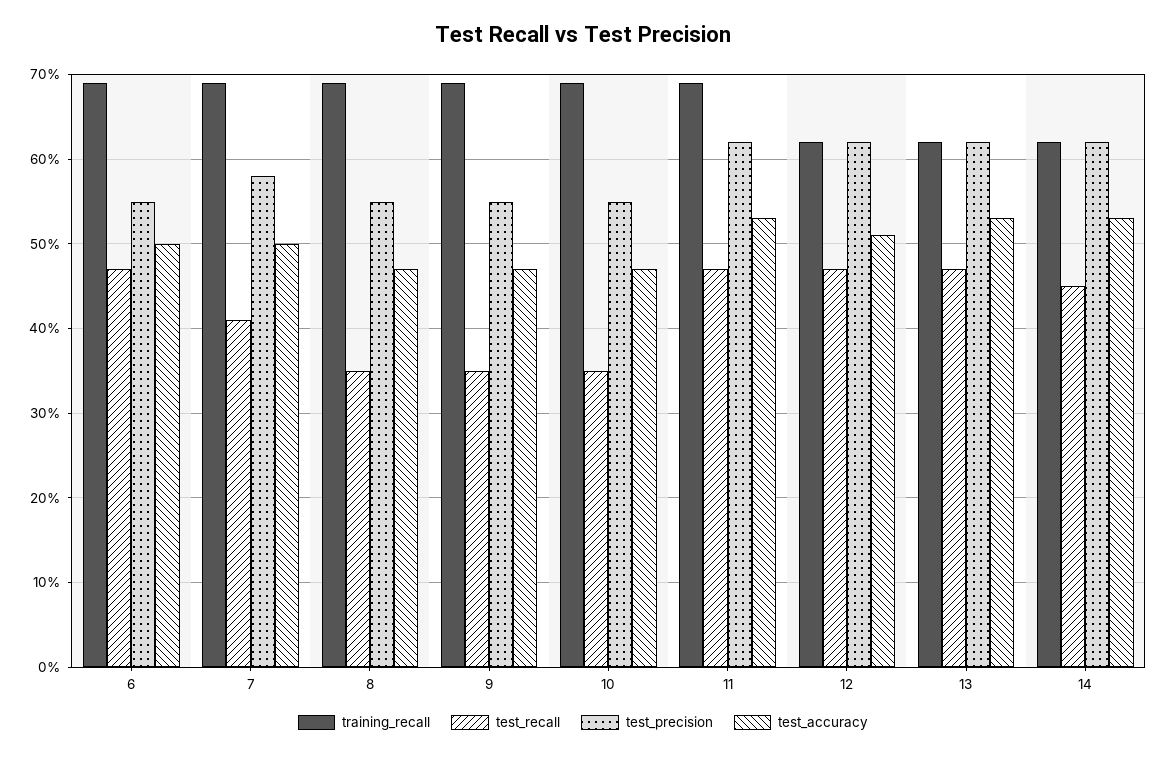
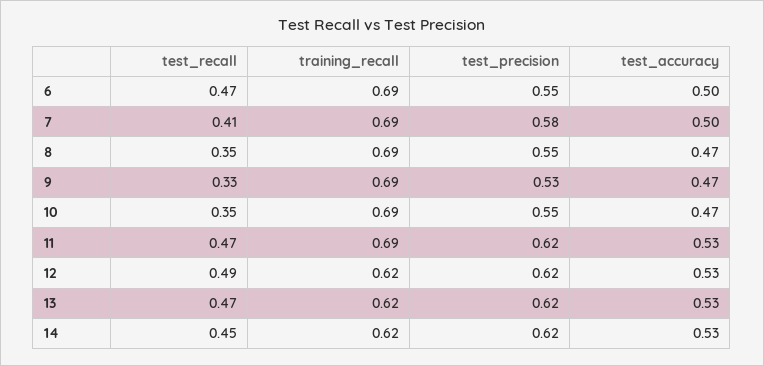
  {
    "training_recall": {
      "6": 0.69,
      "7": 0.69,
      "8": 0.69,
      "9": 0.69,
      "10": 0.69,
      "11": 0.69,
      "12": 0.62,
      "13": 0.62,
      "14": 0.62
    },
    "test_recall": {
      "6": 0.47,
      "7": 0.41,
      "8": 0.35,
-     "9": 0.35,
+     "9": 0.33,
      "10": 0.35,
      "11": 0.47,
-     "12": 0.47,
+     "12": 0.49,
      "13": 0.47,
      "14": 0.45
    },
    "test_precision": {
      "6": 0.55,
      "7": 0.58,
      "8": 0.55,
-     "9": 0.55,
+     "9": 0.53,
      "10": 0.55,
      "11": 0.62,
      "12": 0.62,
      "13": 0.62,
      "14": 0.62
    },
    "test_accuracy": {
      "6": 0.5,
      "7": 0.5,
      "8": 0.47,
      "9": 0.47,
      "10": 0.47,
      "11": 0.53,
-     "12": 0.51,
+     "12": 0.53,
      "13": 0.53,
      "14": 0.53
    }
  }

